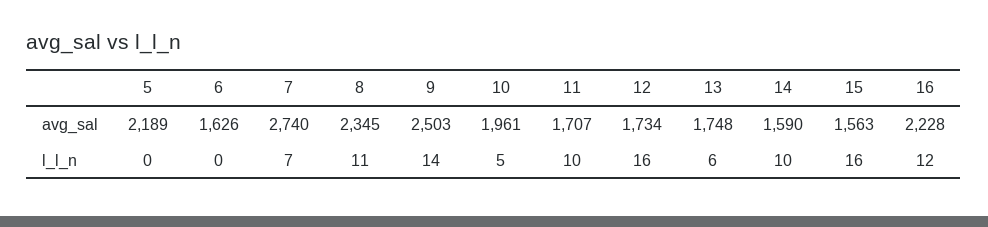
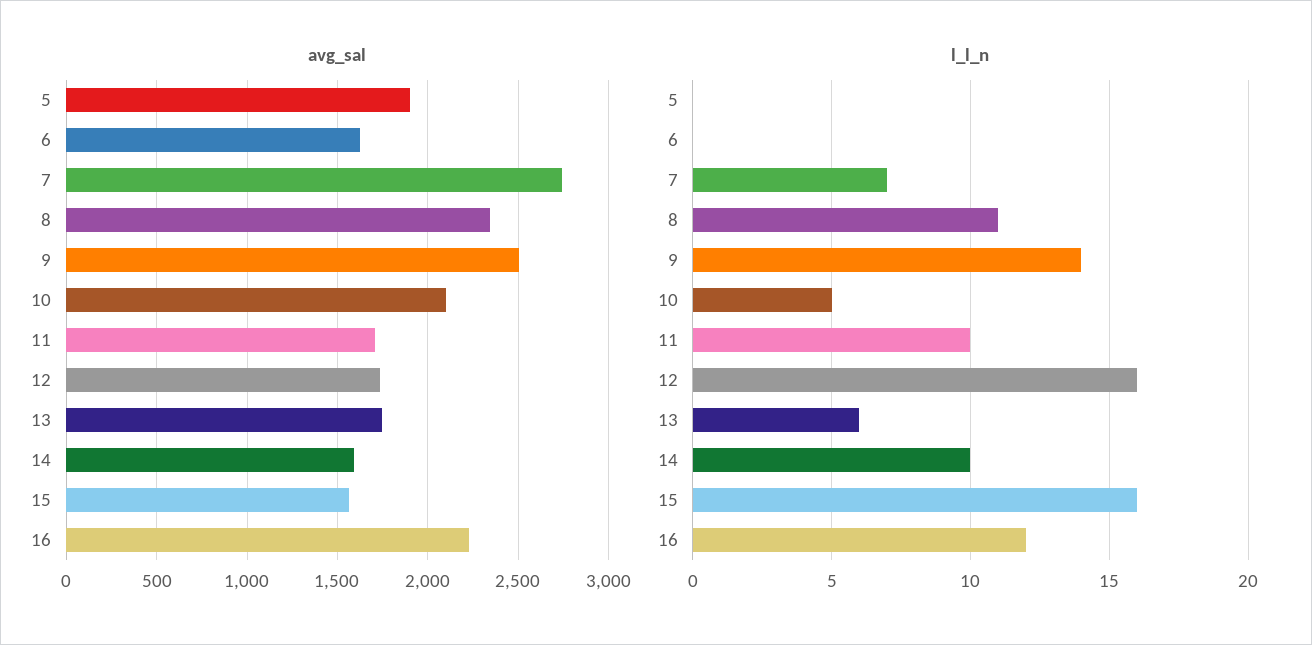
  {
    "avg_sal": {
-     "5": 2189,
+     "5": 1900,
      "6": 1626,
      "7": 2740,
      "8": 2345,
      "9": 2503,
-     "10": 1961,
+     "10": 2100,
      "11": 1707,
      "12": 1734,
      "13": 1748,
      "14": 1590,
      "15": 1563,
      "16": 2228
    },
    "l_l_n": {
      "5": 0,
      "6": 0,
      "7": 7,
      "8": 11,
      "9": 14,
      "10": 5,
      "11": 10,
      "12": 16,
      "13": 6,
      "14": 10,
      "15": 16,
      "16": 12
    }
  }

